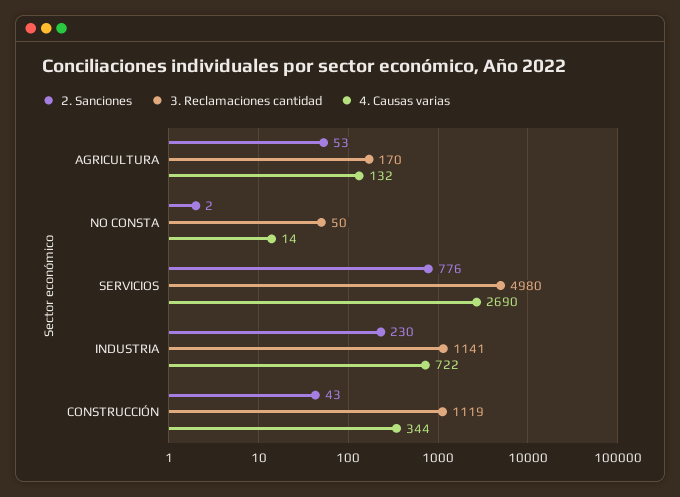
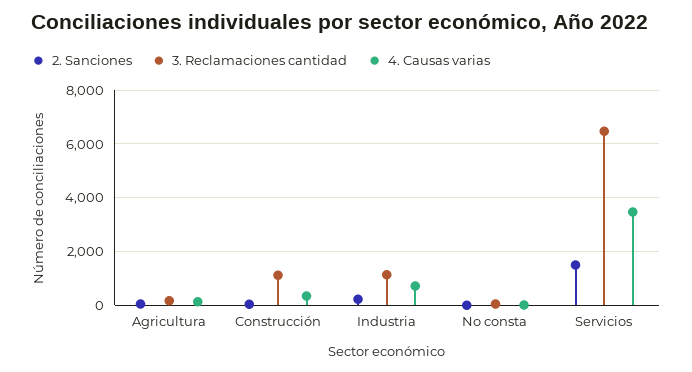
  {
    "2. Sanciones": {
      "AGRICULTURA": 53,
      "NO CONSTA": 2,
-     "SERVICIOS": 776,
+     "SERVICIOS": 1500,
      "INDUSTRIA": 230,
      "CONSTRUCCIÓN": 43
    },
    "3. Reclamaciones cantidad": {
      "AGRICULTURA": 170,
      "NO CONSTA": 50,
-     "SERVICIOS": 4980,
+     "SERVICIOS": 6500,
      "INDUSTRIA": 1141,
      "CONSTRUCCIÓN": 1119
    },
    "4. Causas varias": {
      "AGRICULTURA": 132,
      "NO CONSTA": 14,
-     "SERVICIOS": 2690,
+     "SERVICIOS": 3500,
      "INDUSTRIA": 722,
      "CONSTRUCCIÓN": 344
    }
  }

